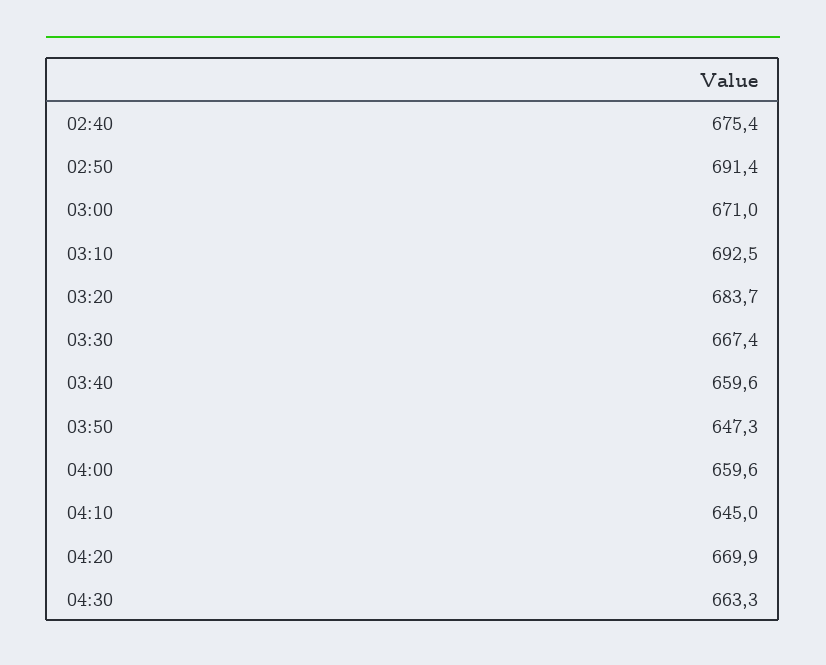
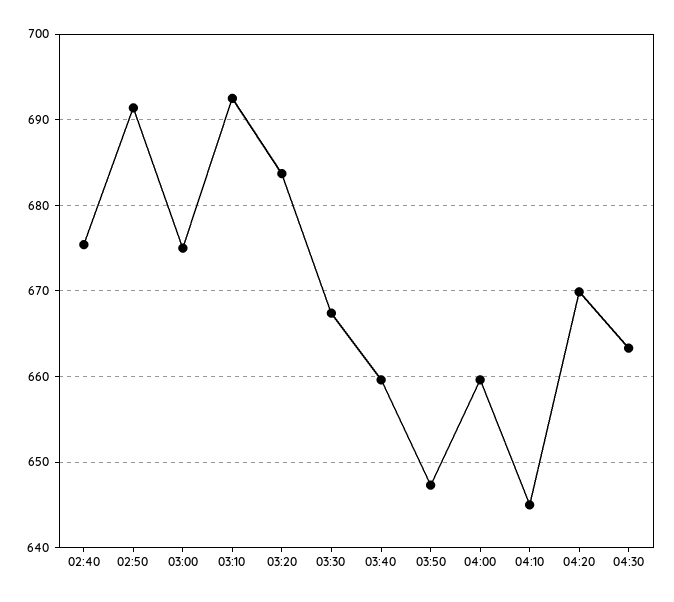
  {
    "02:40": 675.4,
    "02:50": 691.4,
-   "03:00": 671,
+   "03:00": 675,
    "03:10": 692.5,
    "03:20": 683.7,
    "03:30": 667.4,
    "03:40": 659.6,
    "03:50": 647.3,
    "04:00": 659.6,
    "04:10": 645,
    "04:20": 669.9,
    "04:30": 663.3
  }

